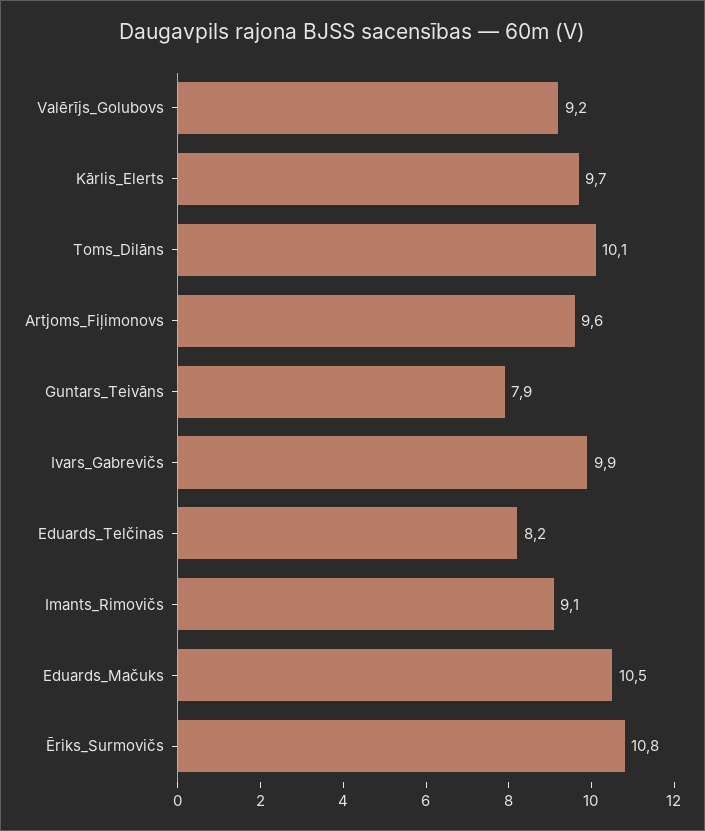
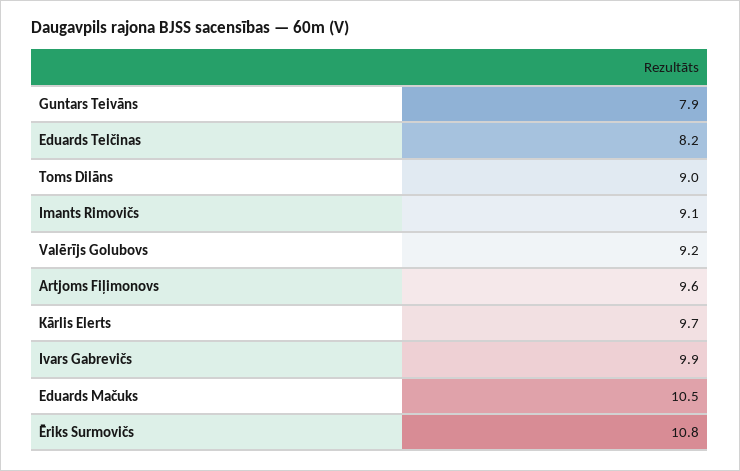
  {
    "Valērījs_Golubovs": 9.2,
    "Kārlis_Elerts": 9.7,
-   "Toms_Dilāns": 10.1,
+   "Toms_Dilāns": 9,
    "Artjoms_Fiļimonovs": 9.6,
    "Guntars_Teivāns": 7.9,
    "Ivars_Gabrevičs": 9.9,
    "Eduards_Telčinas": 8.2,
    "Imants_Rimovičs": 9.1,
    "Eduards_Mačuks": 10.5,
    "Ēriks_Surmovičs": 10.8
  }

